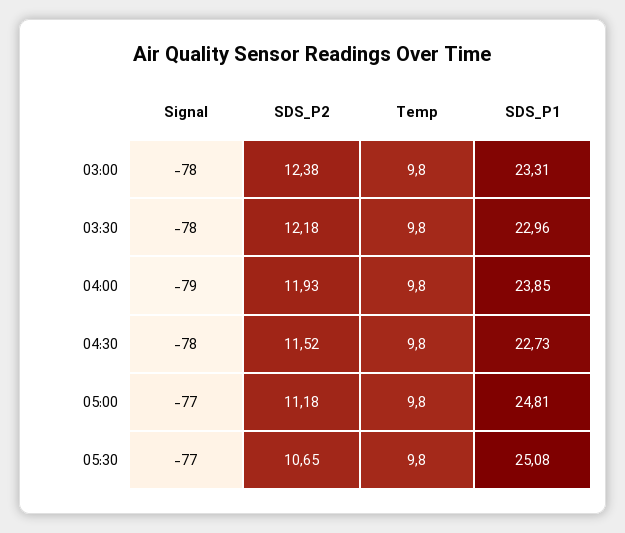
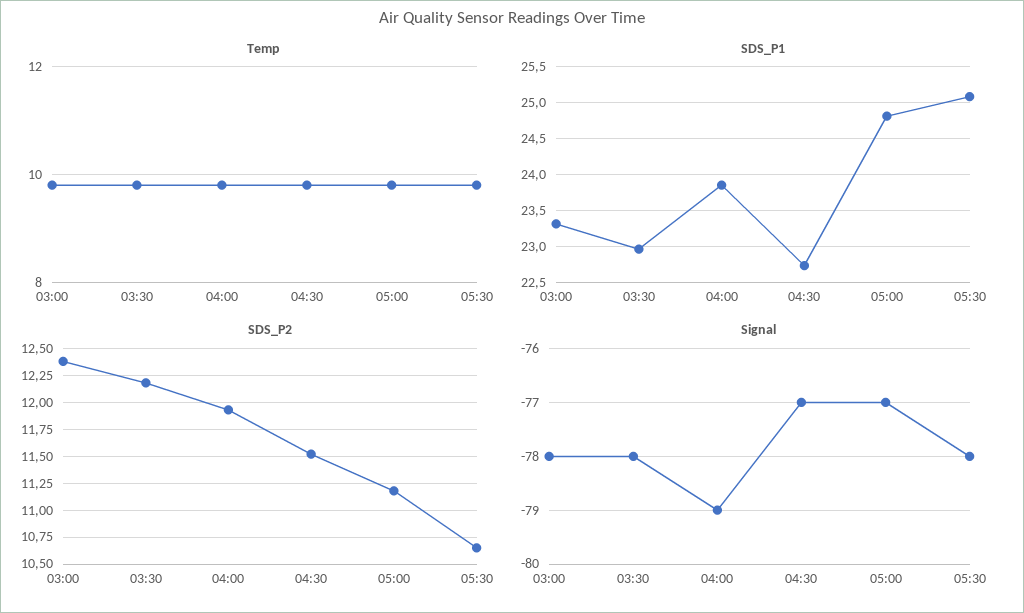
  {
    "Signal": {
      "03:00": -78,
      "03:30": -78,
      "04:00": -79,
-     "04:30": -78,
+     "04:30": -77,
      "05:00": -77,
-     "05:30": -77
+     "05:30": -78
    },
    "SDS_P2": {
      "03:00": 12.38,
      "03:30": 12.18,
      "04:00": 11.93,
      "04:30": 11.52,
      "05:00": 11.18,
      "05:30": 10.65
    },
    "Temp": {
      "03:00": 9.8,
      "03:30": 9.8,
      "04:00": 9.8,
      "04:30": 9.8,
      "05:00": 9.8,
      "05:30": 9.8
    },
    "SDS_P1": {
      "03:00": 23.31,
      "03:30": 22.96,
      "04:00": 23.85,
      "04:30": 22.73,
      "05:00": 24.81,
      "05:30": 25.08
    }
  }

